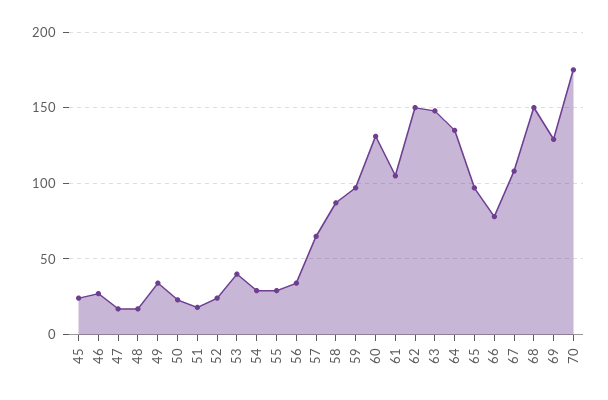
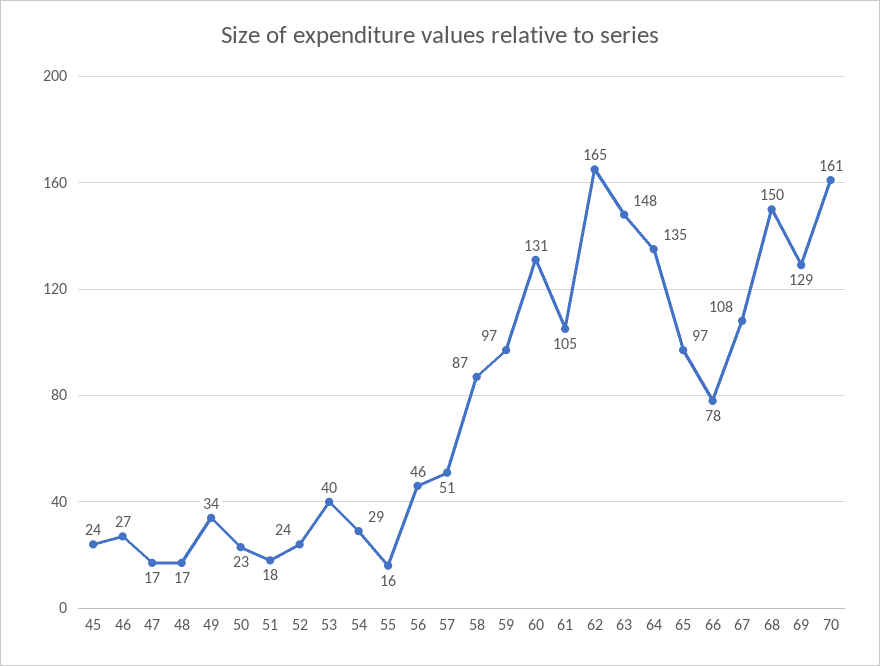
  {
    "45": 24,
    "46": 27,
    "47": 17,
    "48": 17,
    "49": 34,
    "50": 23,
    "51": 18,
    "52": 24,
    "53": 40,
    "54": 29,
-   "55": 30,
+   "55": 16,
-   "56": 35,
+   "56": 46,
-   "57": 65,
+   "57": 51,
    "58": 87,
    "59": 97,
    "60": 131,
    "61": 105,
-   "62": 150,
+   "62": 165,
    "63": 148,
    "64": 135,
    "65": 97,
    "66": 78,
    "67": 108,
    "68": 150,
    "69": 129,
-   "70": 175
+   "70": 161
  }

